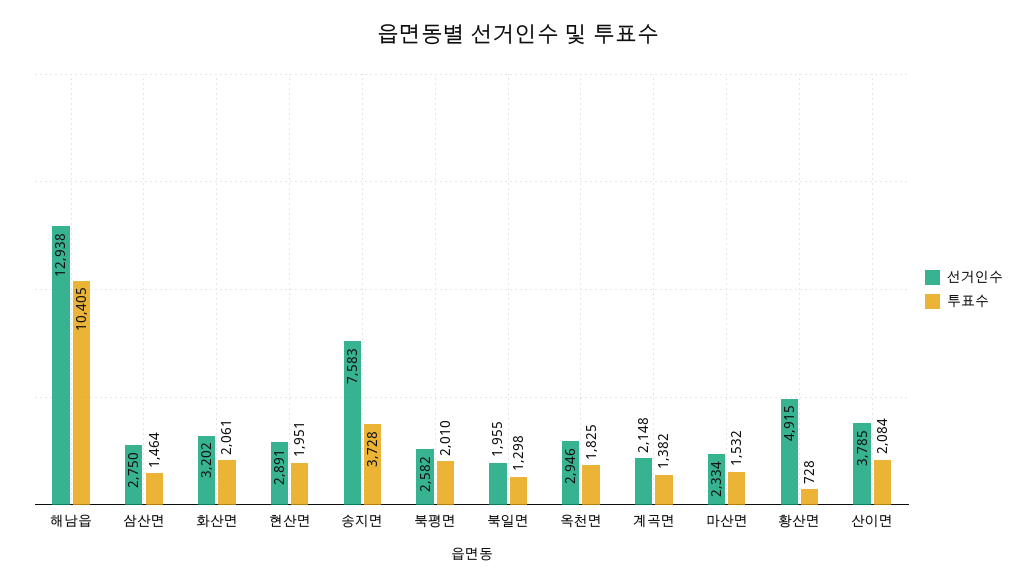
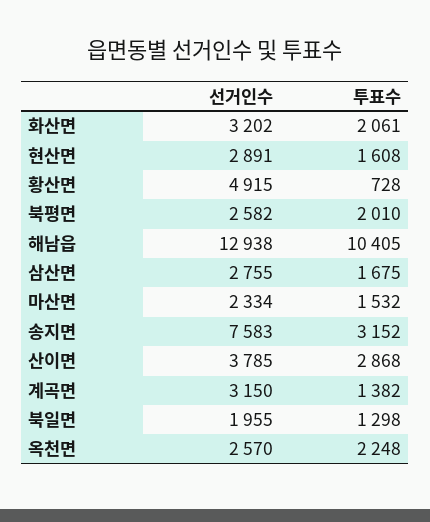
  {
    "선거인수": {
      "해남읍": 12938,
-     "삼산면": 2750,
+     "삼산면": 2755,
      "화산면": 3202,
      "현산면": 2891,
      "송지면": 7583,
      "북평면": 2582,
      "북일면": 1955,
-     "옥천면": 2946,
+     "옥천면": 2570,
-     "계곡면": 2148,
+     "계곡면": 3150,
      "마산면": 2334,
      "황산면": 4915,
      "산이면": 3785
    },
    "투표수": {
      "해남읍": 10405,
-     "삼산면": 1464,
+     "삼산면": 1675,
      "화산면": 2061,
-     "현산면": 1951,
+     "현산면": 1608,
-     "송지면": 3728,
+     "송지면": 3152,
      "북평면": 2010,
      "북일면": 1298,
-     "옥천면": 1825,
+     "옥천면": 2248,
      "계곡면": 1382,
      "마산면": 1532,
      "황산면": 728,
-     "산이면": 2084
+     "산이면": 2868
    }
  }

